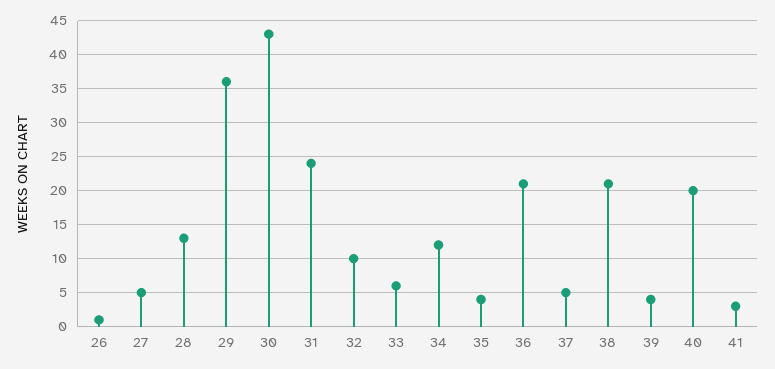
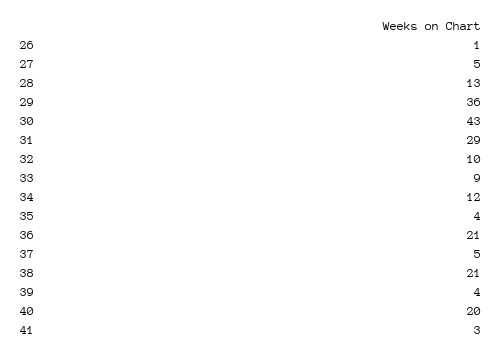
  {
    "26": 1,
    "27": 5,
    "28": 13,
    "29": 36,
    "30": 43,
-   "31": 24,
+   "31": 29,
    "32": 10,
-   "33": 6,
+   "33": 9,
    "34": 12,
    "35": 4,
    "36": 21,
    "37": 5,
    "38": 21,
    "39": 4,
    "40": 20,
    "41": 3
  }

